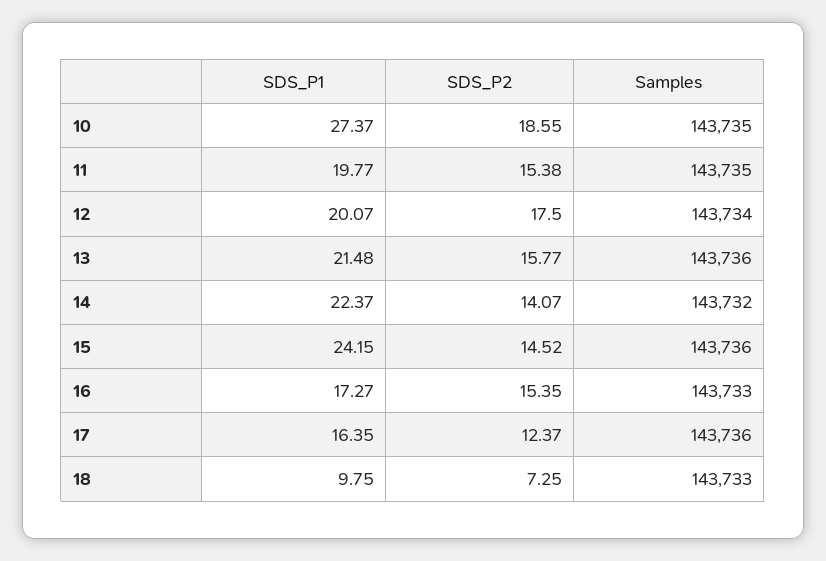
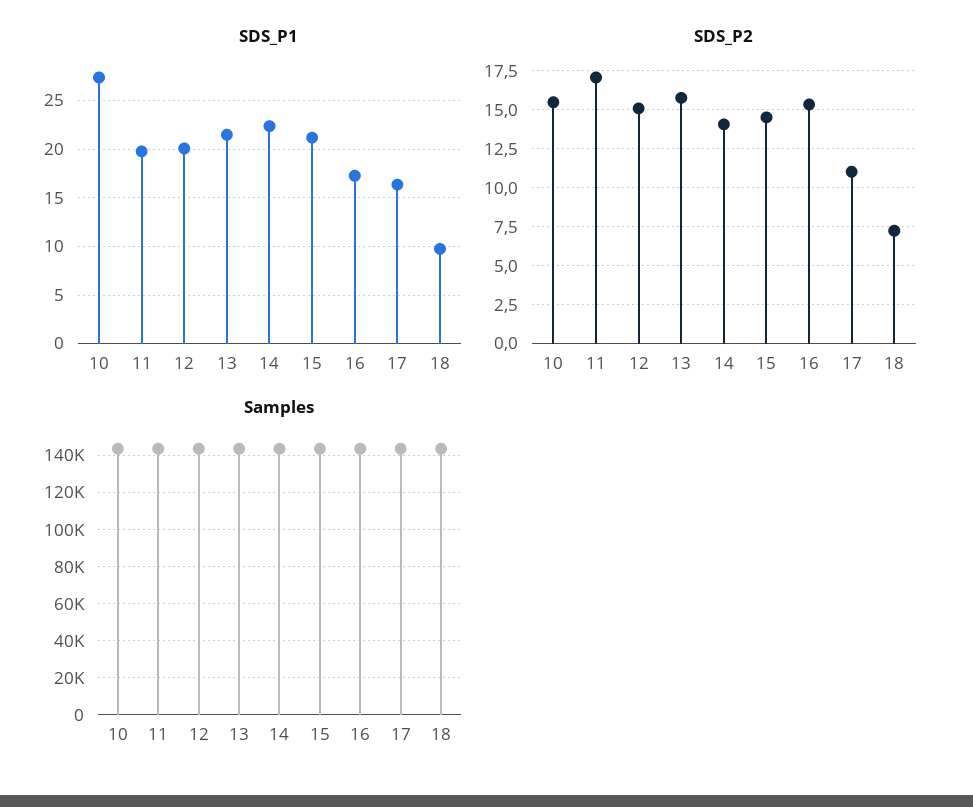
  {
    "SDS_P1": {
      "10": 27.37,
      "11": 19.77,
      "12": 20.07,
      "13": 21.48,
      "14": 22.37,
-     "15": 24.15,
+     "15": 21,
      "16": 17.27,
      "17": 16.35,
      "18": 9.75
    },
    "SDS_P2": {
-     "10": 18.55,
+     "10": 15.5,
-     "11": 15.38,
+     "11": 17,
-     "12": 17.5,
+     "12": 15,
      "13": 15.77,
      "14": 14.07,
      "15": 14.52,
      "16": 15.35,
-     "17": 12.37,
+     "17": 11,
      "18": 7.25
    },
    "Samples": {
      "10": 143735,
      "11": 143735,
      "12": 143734,
      "13": 143736,
      "14": 143732,
      "15": 143736,
      "16": 143733,
      "17": 143736,
      "18": 143733
    }
  }

